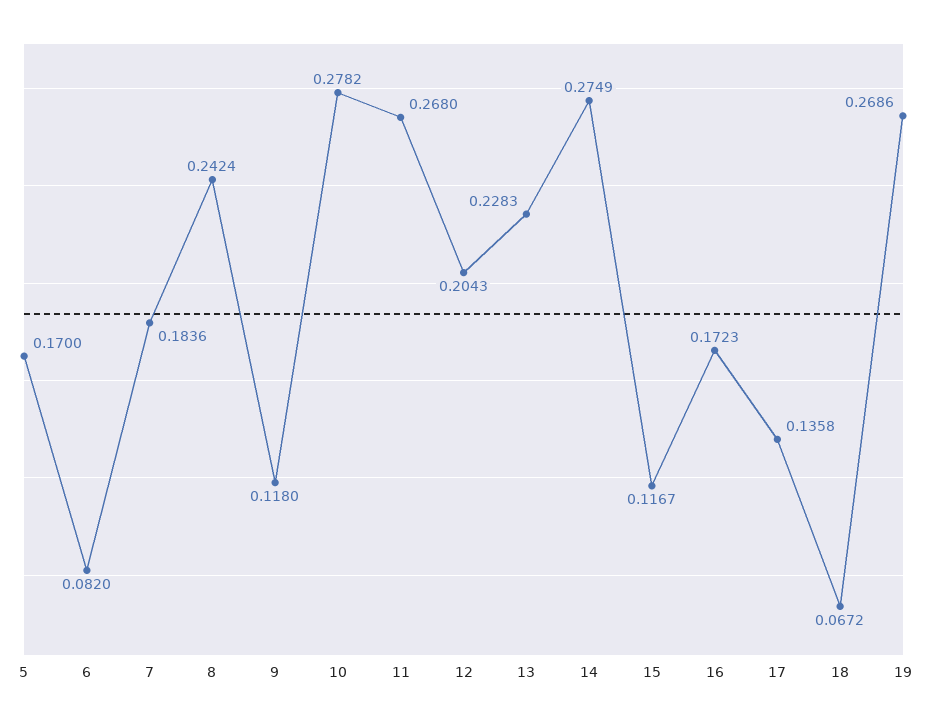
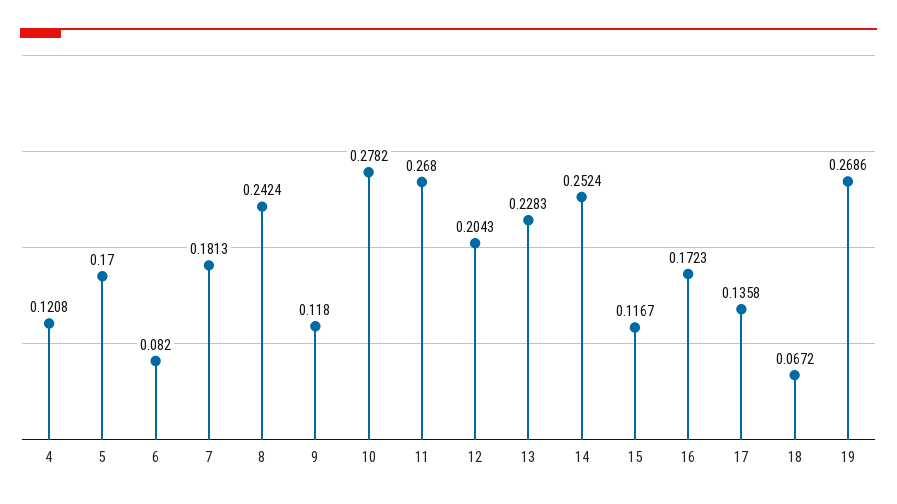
  {
    "5": 0.17,
    "6": 0.082,
-   "7": 0.1836,
+   "7": 0.1813,
    "8": 0.2424,
    "9": 0.118,
    "10": 0.2782,
    "11": 0.268,
    "12": 0.2043,
    "13": 0.2283,
-   "14": 0.2749,
+   "14": 0.2524,
    "15": 0.1167,
    "16": 0.1723,
    "17": 0.1358,
    "18": 0.0672,
-   "19": 0.2686
+   "19": 0.2686,
+   "4": 0.1208
  }

